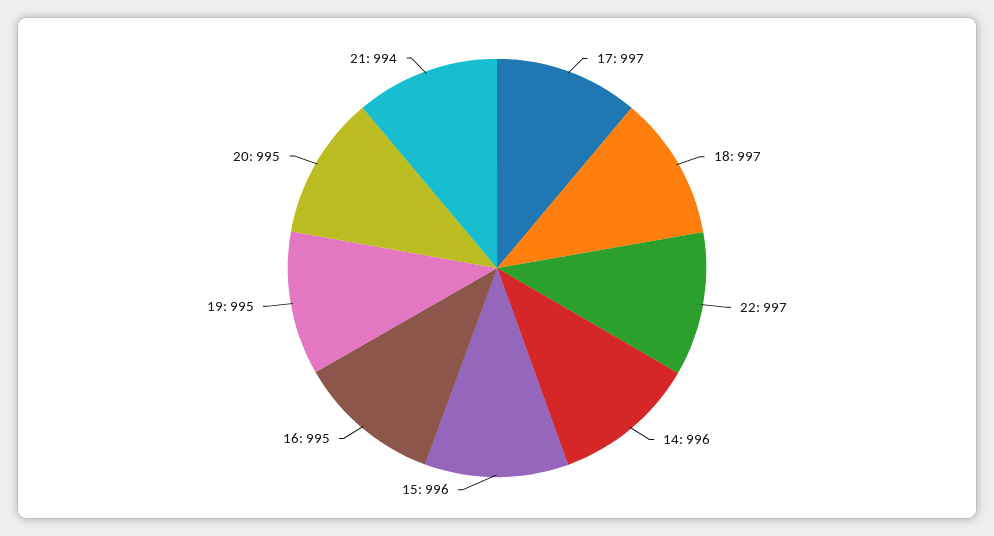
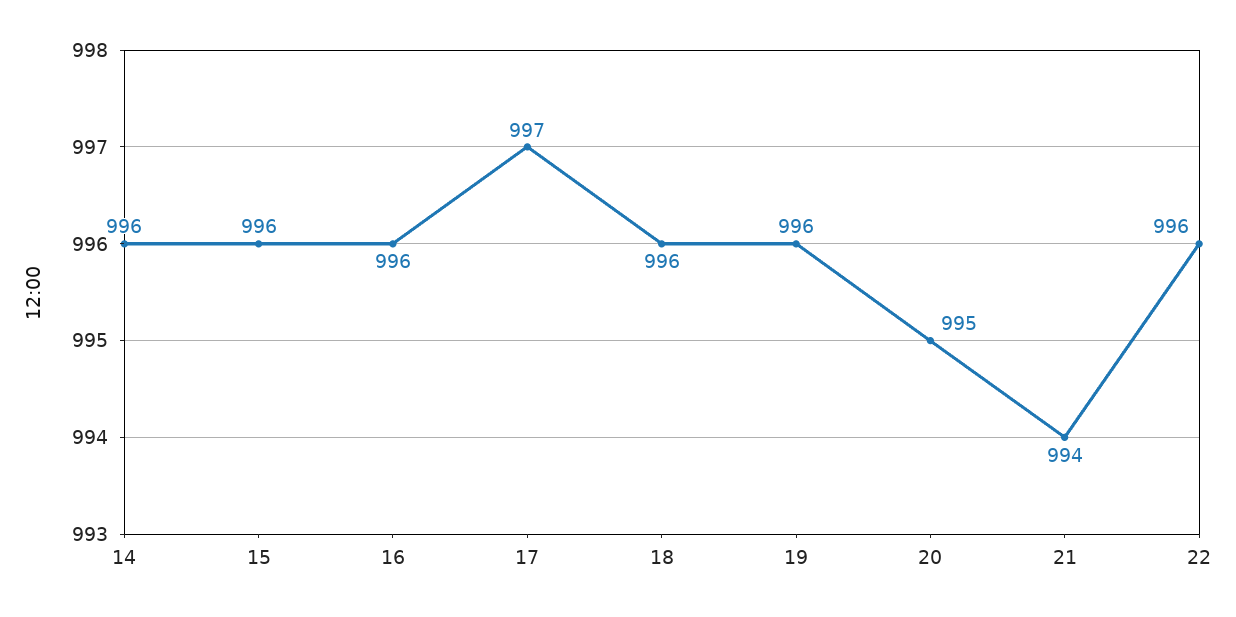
  {
    "17": 997,
-   "18": 997,
+   "18": 996,
-   "22": 997,
+   "22": 996,
    "14": 996,
    "15": 996,
-   "16": 995,
+   "16": 996,
-   "19": 995,
+   "19": 996,
    "20": 995,
    "21": 994
  }

